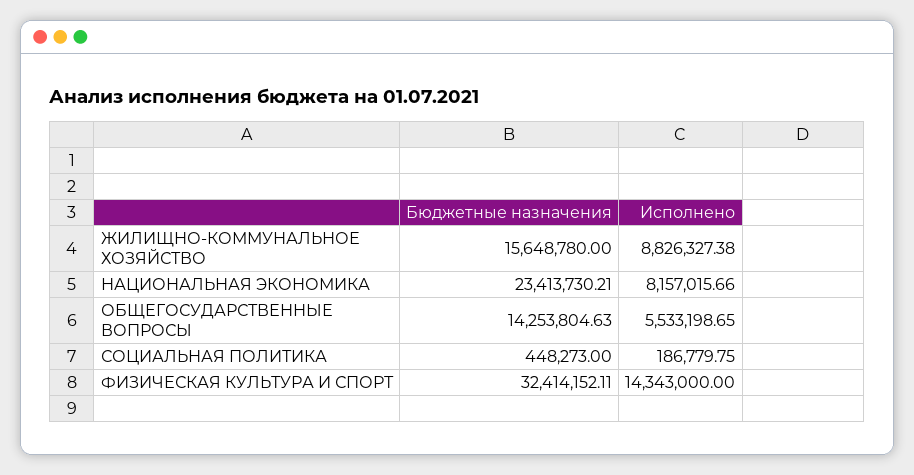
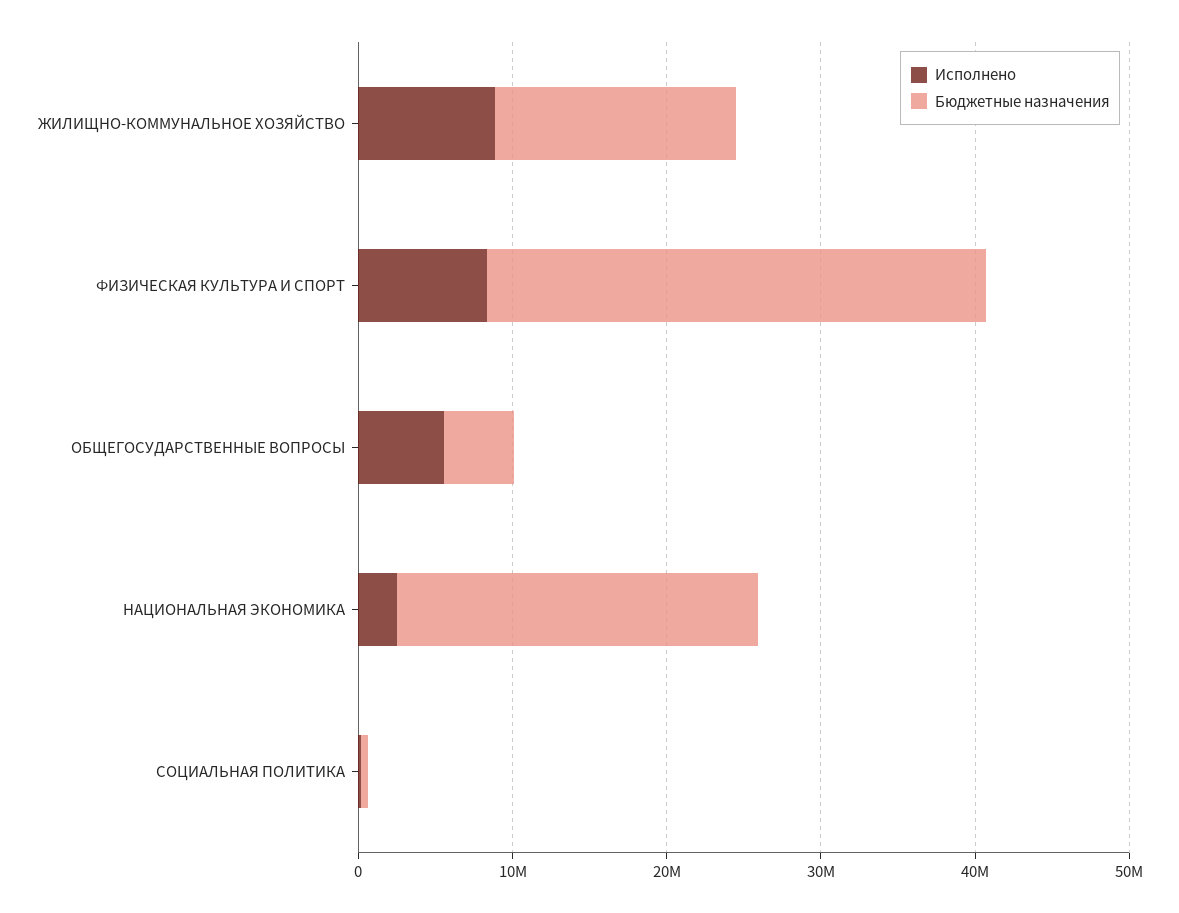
  {
    "Бюджетные назначения": {
      "ЖИЛИЩНО-КОММУНАЛЬНОЕ ХОЗЯЙСТВО": 15648780,
      "НАЦИОНАЛЬНАЯ ЭКОНОМИКА": 23413730.21,
-     "ОБЩЕГОСУДАРСТВЕННЫЕ ВОПРОСЫ": 14253804.63,
+     "ОБЩЕГОСУДАРСТВЕННЫЕ ВОПРОСЫ": 4000000,
      "СОЦИАЛЬНАЯ ПОЛИТИКА": 448273,
      "ФИЗИЧЕСКАЯ КУЛЬТУРА И СПОРТ": 32414152.11
    },
    "Исполнено": {
      "ЖИЛИЩНО-КОММУНАЛЬНОЕ ХОЗЯЙСТВО": 8826327.38,
-     "НАЦИОНАЛЬНАЯ ЭКОНОМИКА": 8157015.66,
+     "НАЦИОНАЛЬНАЯ ЭКОНОМИКА": 2000000,
      "ОБЩЕГОСУДАРСТВЕННЫЕ ВОПРОСЫ": 5533198.65,
      "СОЦИАЛЬНАЯ ПОЛИТИКА": 186779.75,
-     "ФИЗИЧЕСКАЯ КУЛЬТУРА И СПОРТ": 14343000
+     "ФИЗИЧЕСКАЯ КУЛЬТУРА И СПОРТ": 8000000
    }
  }

